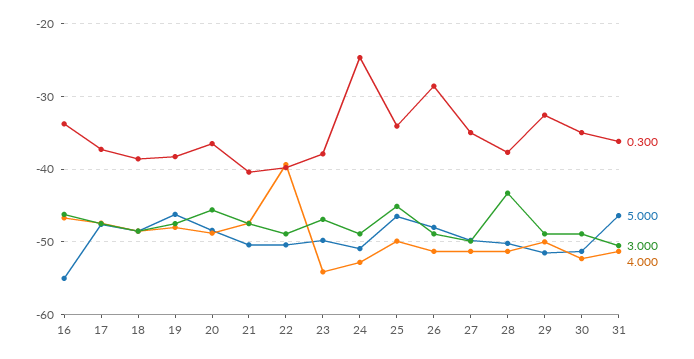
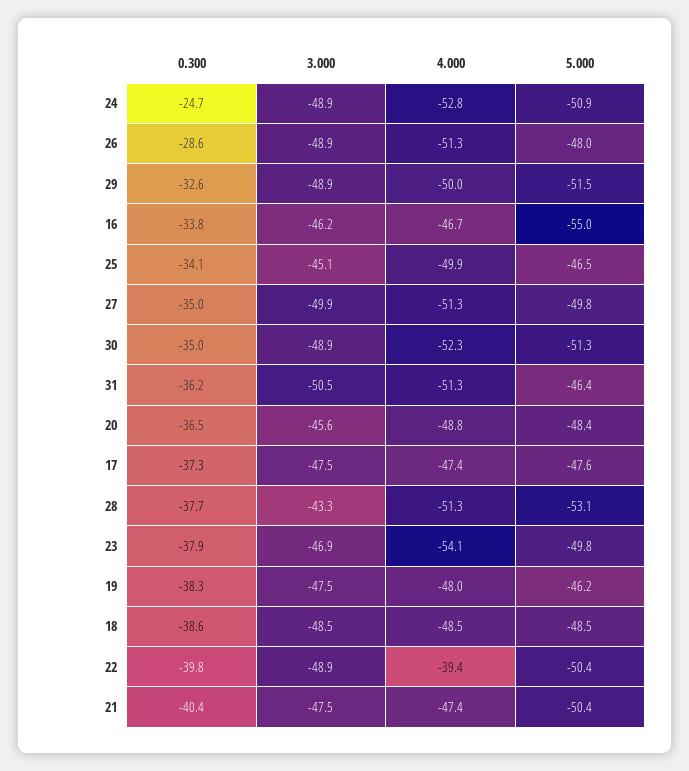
  {
    "0.300": {
      "16": -33.8,
      "17": -37.3,
      "18": -38.6,
      "19": -38.3,
      "20": -36.5,
      "21": -40.4,
      "22": -39.8,
      "23": -37.9,
      "24": -24.7,
      "25": -34.1,
      "26": -28.6,
      "27": -35,
      "28": -37.7,
      "29": -32.6,
      "30": -35,
      "31": -36.2
    },
    "5.000": {
      "16": -55,
      "17": -47.6,
      "18": -48.5,
      "19": -46.2,
      "20": -48.4,
      "21": -50.4,
      "22": -50.4,
      "23": -49.8,
      "24": -50.9,
      "25": -46.5,
      "26": -48,
      "27": -49.8,
-     "28": -50,
+     "28": -53.1,
      "29": -51.5,
      "30": -51.3,
      "31": -46.4
    },
    "3.000": {
      "16": -46.2,
      "17": -47.5,
      "18": -48.5,
      "19": -47.5,
      "20": -45.6,
      "21": -47.5,
      "22": -48.9,
      "23": -46.9,
      "24": -48.9,
      "25": -45.1,
      "26": -48.9,
      "27": -49.9,
      "28": -43.3,
      "29": -48.9,
      "30": -48.9,
      "31": -50.5
    },
    "4.000": {
      "16": -46.7,
      "17": -47.4,
      "18": -48.5,
      "19": -48,
      "20": -48.8,
      "21": -47.4,
      "22": -39.4,
      "23": -54.1,
      "24": -52.8,
      "25": -49.9,
      "26": -51.3,
      "27": -51.3,
      "28": -51.3,
      "29": -50,
      "30": -52.3,
      "31": -51.3
    }
  }

